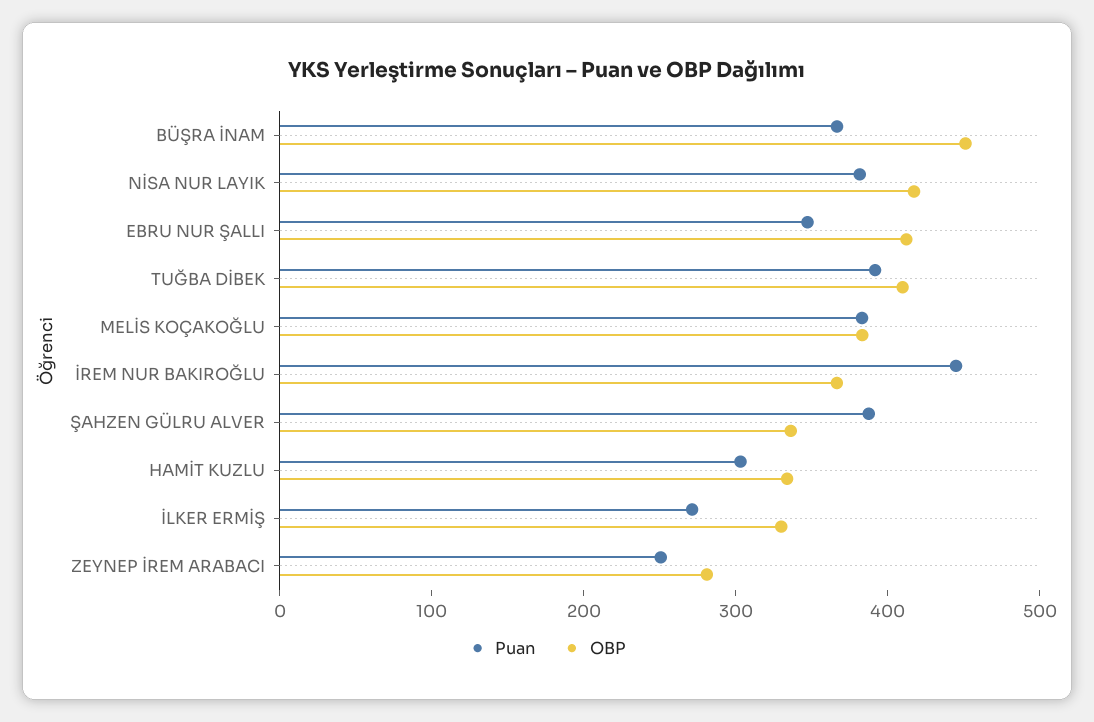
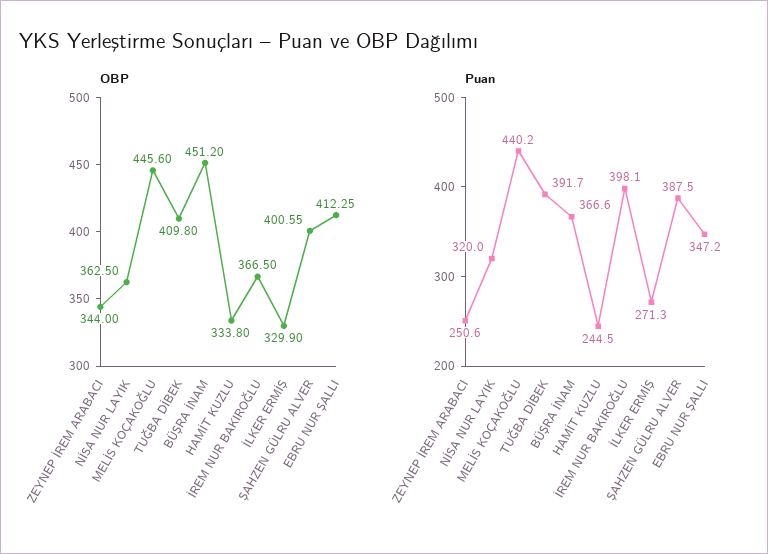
  {
    "Puan": {
      "BÜŞRA İNAM": 366.6,
-     "NİSA NUR LAYIK": 380,
+     "NİSA NUR LAYIK": 320,
      "EBRU NUR ŞALLI": 347.2,
      "TUĞBA DİBEK": 391.7,
-     "MELİS KOÇAKOĞLU": 380,
+     "MELİS KOÇAKOĞLU": 440.2,
-     "İREM NUR BAKIROĞLU": 440,
+     "İREM NUR BAKIROĞLU": 398.1,
      "ŞAHZEN GÜLRU ALVER": 387.5,
-     "HAMİT KUZLU": 300,
+     "HAMİT KUZLU": 244.5,
      "İLKER ERMİŞ": 271.3,
      "ZEYNEP İREM ARABACI": 250.6
    },
    "OBP": {
      "BÜŞRA İNAM": 451.2,
-     "NİSA NUR LAYIK": 420,
+     "NİSA NUR LAYIK": 362.5,
      "EBRU NUR ŞALLI": 412.25,
      "TUĞBA DİBEK": 409.8,
-     "MELİS KOÇAKOĞLU": 380,
+     "MELİS KOÇAKOĞLU": 445.6,
      "İREM NUR BAKIROĞLU": 366.5,
-     "ŞAHZEN GÜLRU ALVER": 340,
+     "ŞAHZEN GÜLRU ALVER": 400.55,
      "HAMİT KUZLU": 333.8,
      "İLKER ERMİŞ": 329.9,
-     "ZEYNEP İREM ARABACI": 280
+     "ZEYNEP İREM ARABACI": 344
    }
  }

